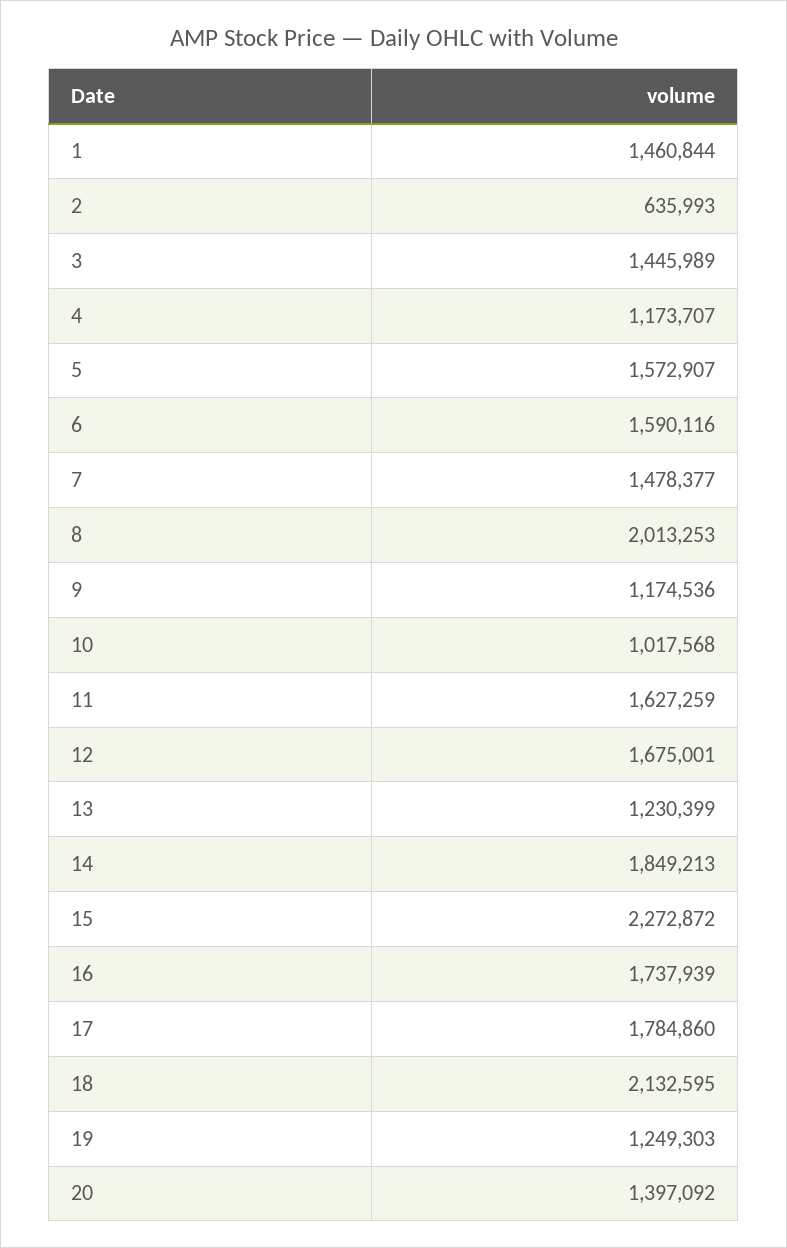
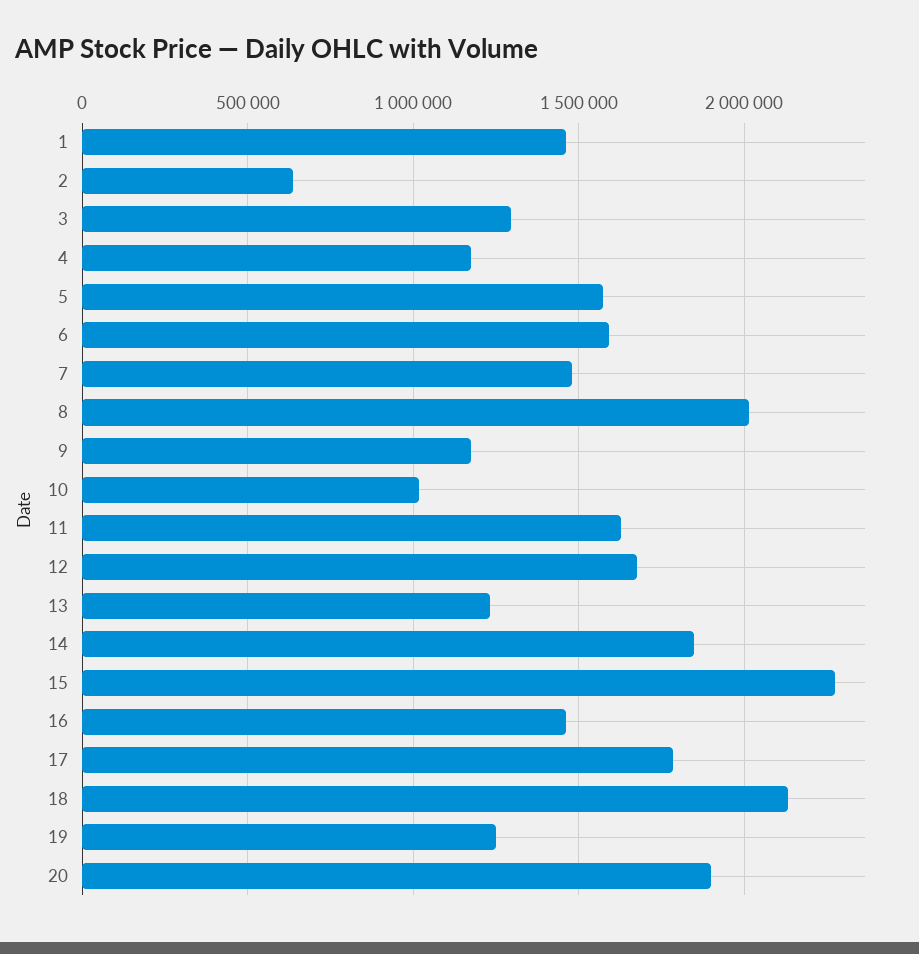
  {
    "1": 1460844,
    "2": 635993,
-   "3": 1445989,
+   "3": 1300000,
    "4": 1173707,
    "5": 1572907,
    "6": 1590116,
    "7": 1478377,
    "8": 2013253,
    "9": 1174536,
    "10": 1017568,
    "11": 1627259,
    "12": 1675001,
    "13": 1230399,
    "14": 1849213,
    "15": 2272872,
-   "16": 1737939,
+   "16": 1450000,
    "17": 1784860,
    "18": 2132595,
    "19": 1249303,
-   "20": 1397092
+   "20": 1900000
  }

